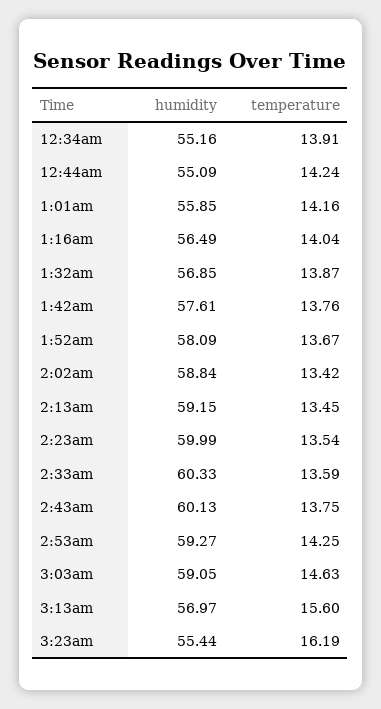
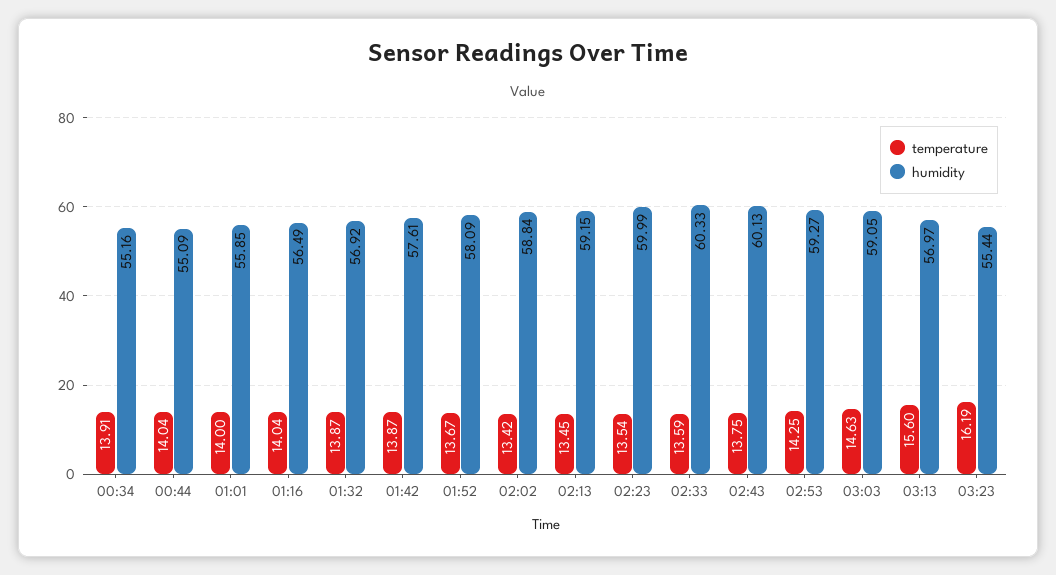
  {
    "humidity": {
      "12:34am": 55.16,
      "12:44am": 55.09,
      "1:01am": 55.85,
      "1:16am": 56.49,
-     "1:32am": 56.85,
+     "1:32am": 56.92,
      "1:42am": 57.61,
      "1:52am": 58.09,
      "2:02am": 58.84,
      "2:13am": 59.15,
      "2:23am": 59.99,
      "2:33am": 60.33,
      "2:43am": 60.13,
      "2:53am": 59.27,
      "3:03am": 59.05,
      "3:13am": 56.97,
      "3:23am": 55.44
    },
    "temperature": {
      "12:34am": 13.91,
-     "12:44am": 14.24,
+     "12:44am": 14.04,
-     "1:01am": 14.16,
+     "1:01am": 14,
      "1:16am": 14.04,
      "1:32am": 13.87,
-     "1:42am": 13.76,
+     "1:42am": 13.87,
      "1:52am": 13.67,
      "2:02am": 13.42,
      "2:13am": 13.45,
      "2:23am": 13.54,
      "2:33am": 13.59,
      "2:43am": 13.75,
      "2:53am": 14.25,
      "3:03am": 14.63,
      "3:13am": 15.6,
      "3:23am": 16.19
    }
  }

